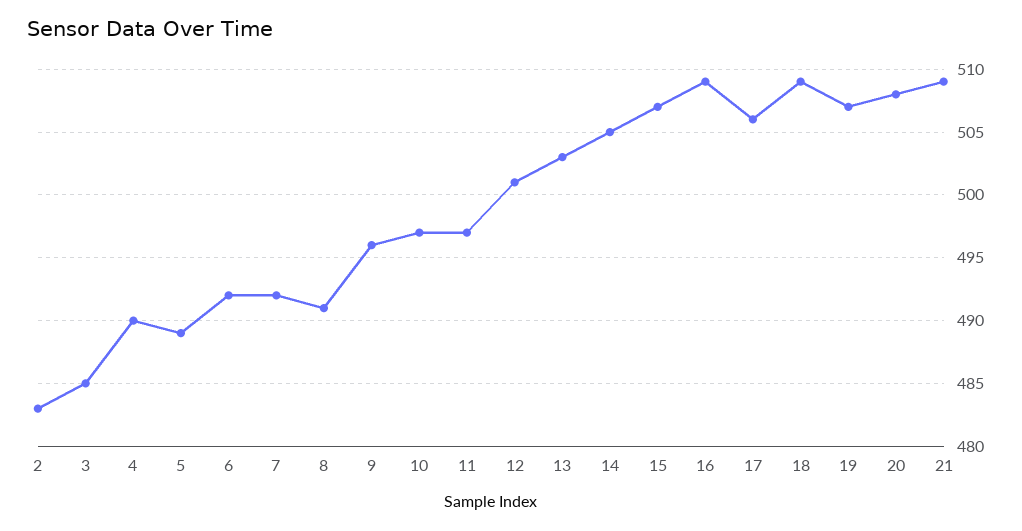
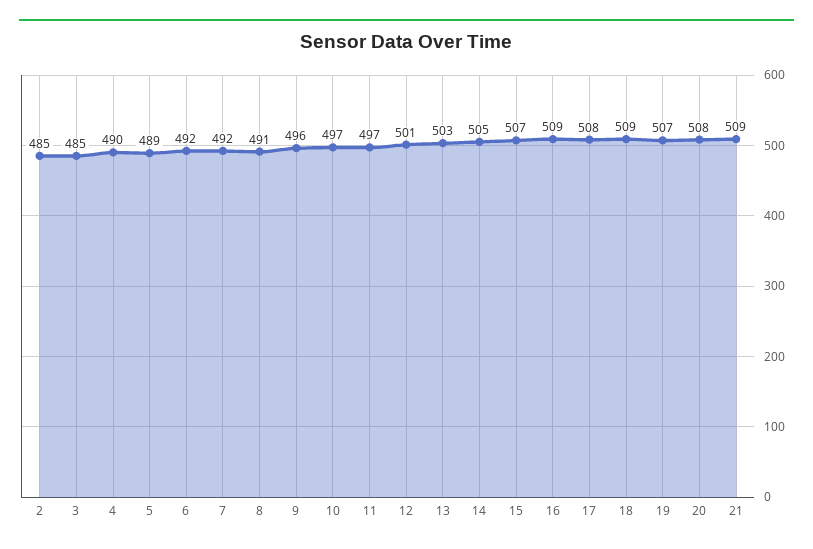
  {
-   "2": 483,
+   "2": 485,
    "3": 485,
    "4": 490,
    "5": 489,
    "6": 492,
    "7": 492,
    "8": 491,
    "9": 496,
    "10": 497,
    "11": 497,
    "12": 501,
    "13": 503,
    "14": 505,
    "15": 507,
    "16": 509,
-   "17": 506,
+   "17": 508,
    "18": 509,
    "19": 507,
    "20": 508,
    "21": 509
  }

